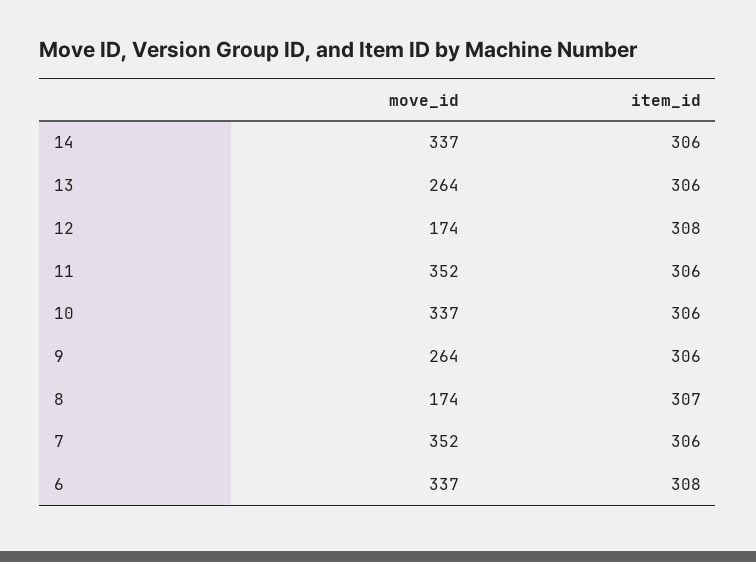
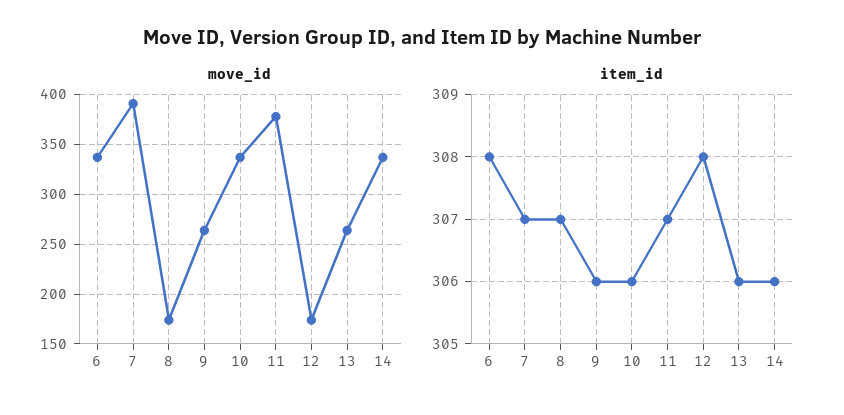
  {
    "move_id": {
      "14": 337,
      "13": 264,
      "12": 174,
-     "11": 352,
+     "11": 380,
      "10": 337,
      "9": 264,
      "8": 174,
-     "7": 352,
+     "7": 390,
      "6": 337
    },
    "item_id": {
      "14": 306,
      "13": 306,
      "12": 308,
-     "11": 306,
+     "11": 307,
      "10": 306,
      "9": 306,
      "8": 307,
-     "7": 306,
+     "7": 307,
      "6": 308
    }
  }

